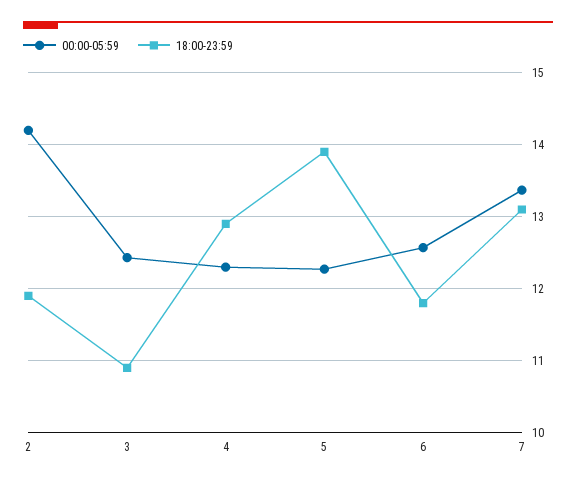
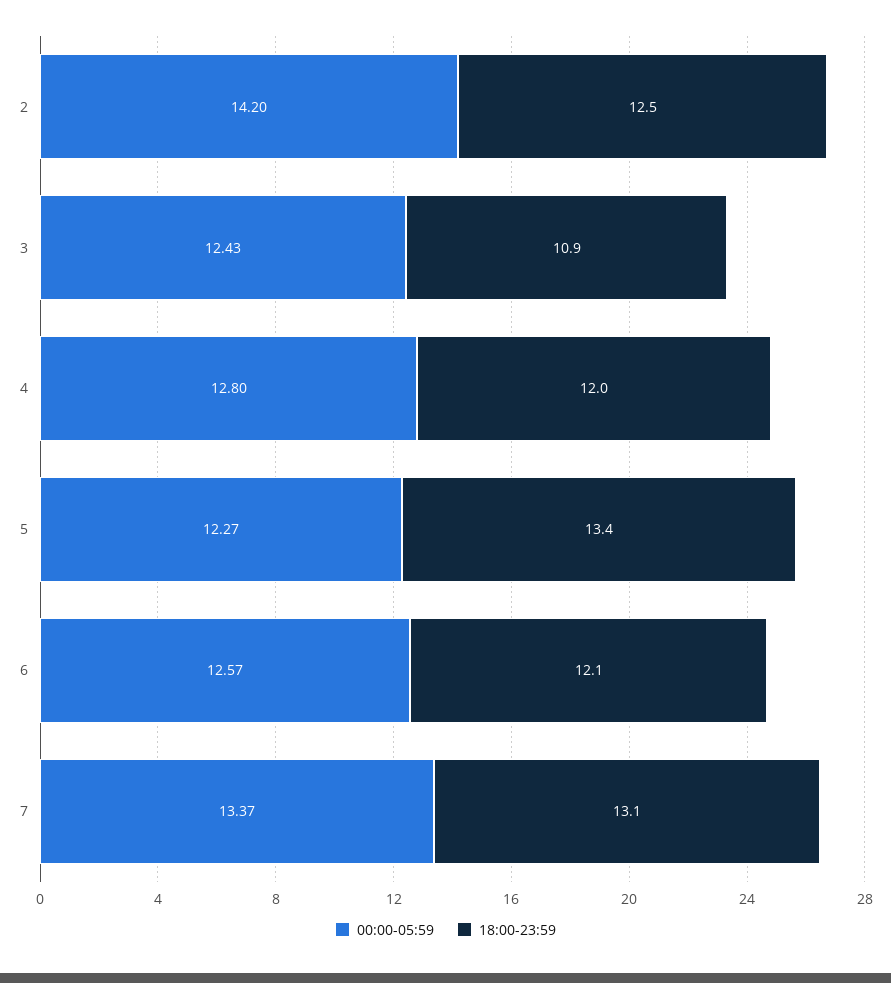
  {
    "00:00-05:59": {
      "2": 14.2,
      "3": 12.43,
-     "4": 12.3,
+     "4": 12.8,
      "5": 12.27,
      "6": 12.57,
      "7": 13.37
    },
    "18:00-23:59": {
-     "2": 11.9,
+     "2": 12.5,
      "3": 10.9,
-     "4": 12.9,
+     "4": 12,
-     "5": 13.9,
+     "5": 13.4,
-     "6": 11.8,
+     "6": 12.1,
      "7": 13.1
    }
  }

